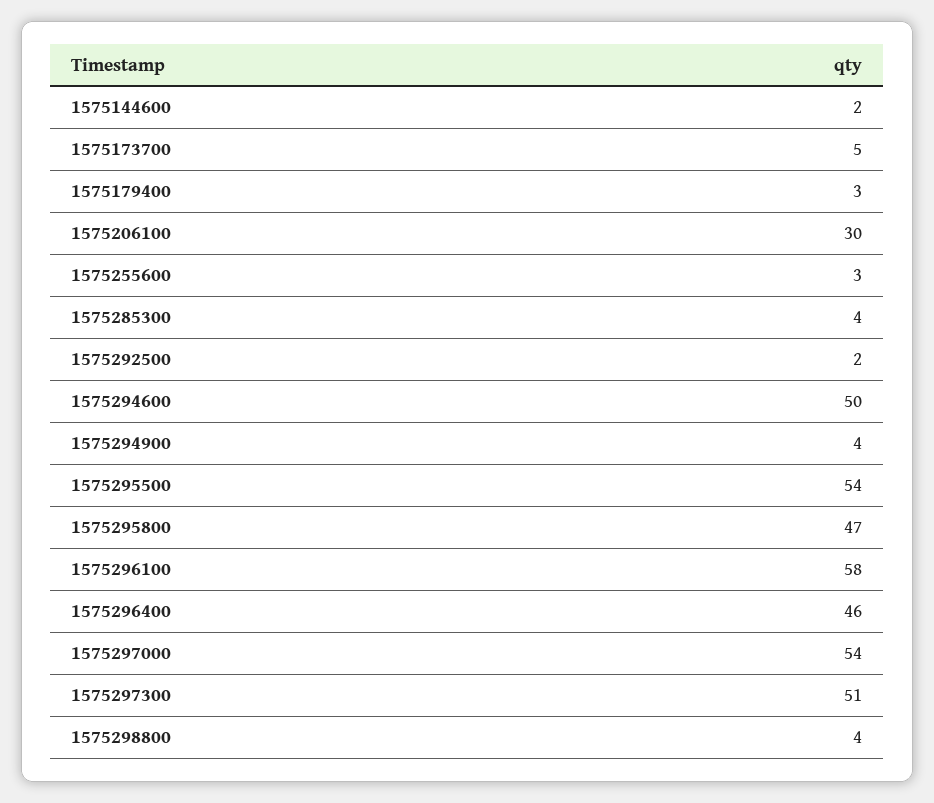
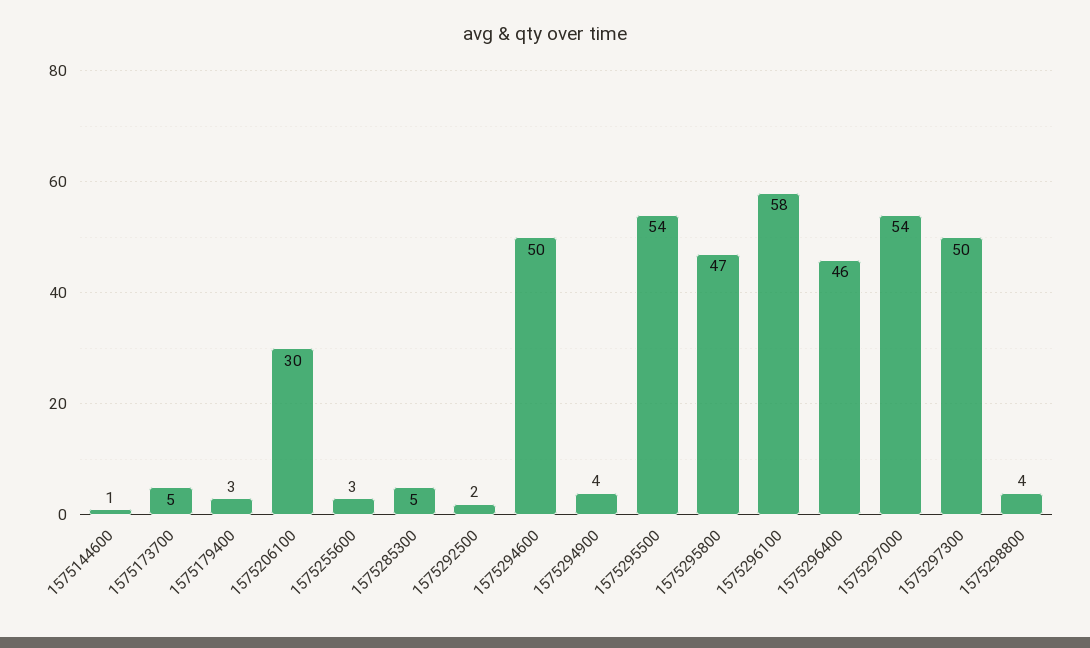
  {
-   "1575144600": 2,
+   "1575144600": 1,
    "1575173700": 5,
    "1575179400": 3,
    "1575206100": 30,
    "1575255600": 3,
-   "1575285300": 4,
+   "1575285300": 5,
    "1575292500": 2,
    "1575294600": 50,
    "1575294900": 4,
    "1575295500": 54,
    "1575295800": 47,
    "1575296100": 58,
    "1575296400": 46,
    "1575297000": 54,
-   "1575297300": 51,
+   "1575297300": 50,
    "1575298800": 4
  }

